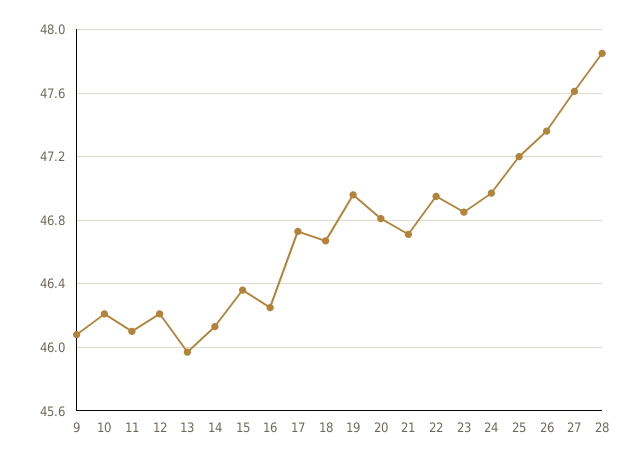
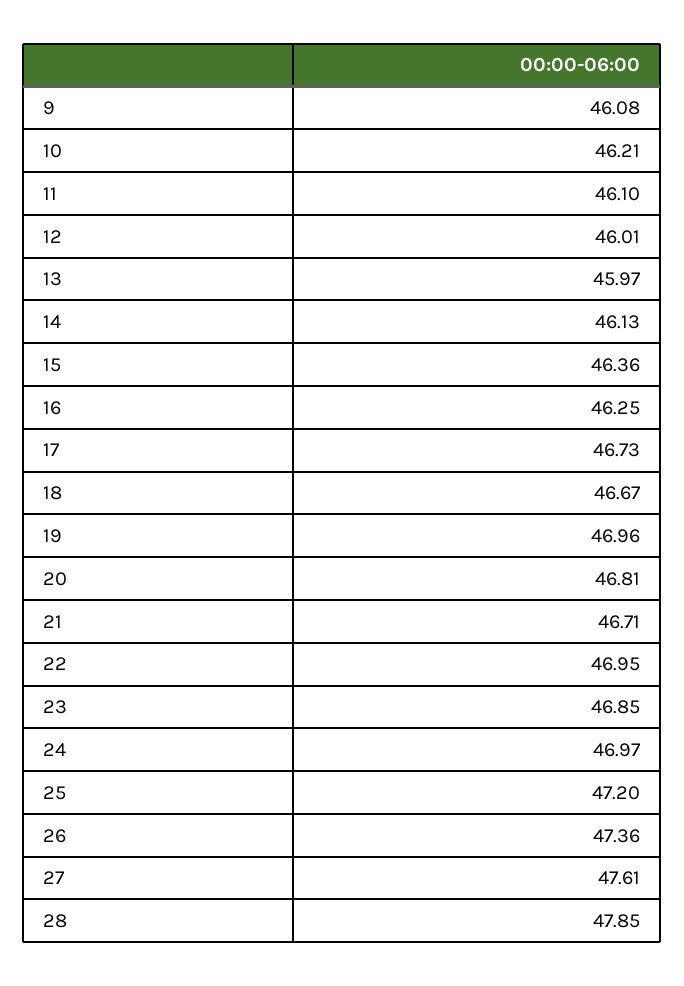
  {
    "9": 46.08,
    "10": 46.21,
    "11": 46.1,
-   "12": 46.2,
+   "12": 46.01,
    "13": 45.97,
    "14": 46.13,
    "15": 46.36,
    "16": 46.25,
    "17": 46.73,
    "18": 46.67,
    "19": 46.96,
    "20": 46.81,
    "21": 46.71,
    "22": 46.95,
    "23": 46.85,
    "24": 46.97,
    "25": 47.2,
    "26": 47.36,
    "27": 47.61,
    "28": 47.85
  }

